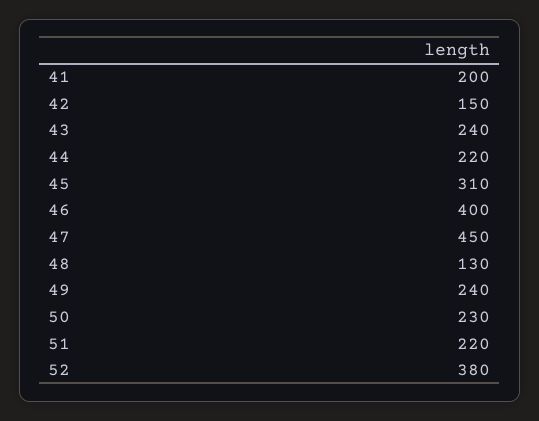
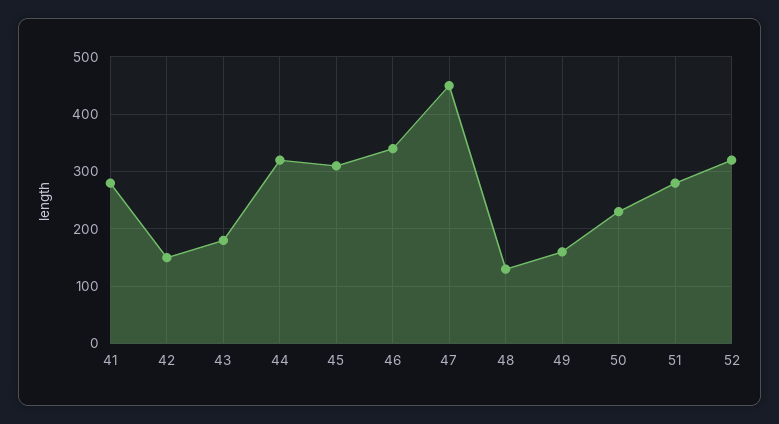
  {
-   "41": 200,
+   "41": 280,
    "42": 150,
-   "43": 240,
+   "43": 180,
-   "44": 220,
+   "44": 320,
    "45": 310,
-   "46": 400,
+   "46": 340,
    "47": 450,
    "48": 130,
-   "49": 240,
+   "49": 160,
    "50": 230,
-   "51": 220,
+   "51": 280,
-   "52": 380
+   "52": 320
  }

